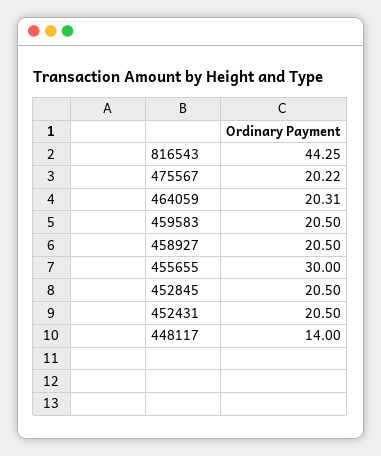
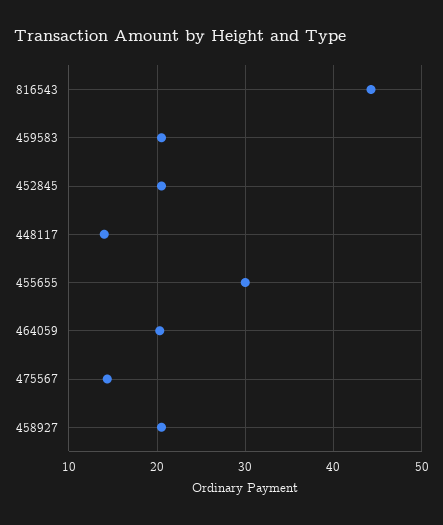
  {
    "816543": 44.25,
-   "475567": 20.22,
+   "475567": 14,
    "464059": 20.31,
    "459583": 20.5,
    "458927": 20.5,
    "455655": 30,
    "452845": 20.5,
-   "452431": 20.5,
    "448117": 14
  }

